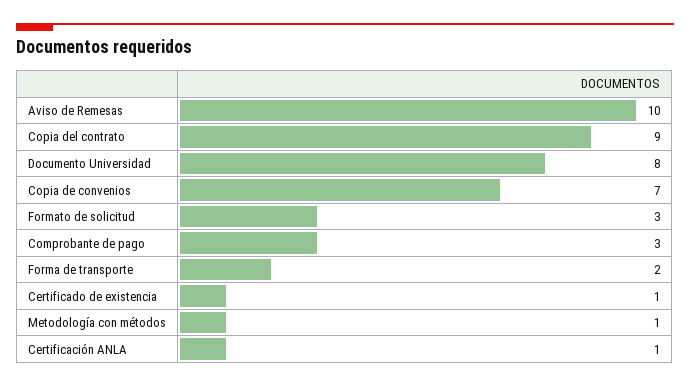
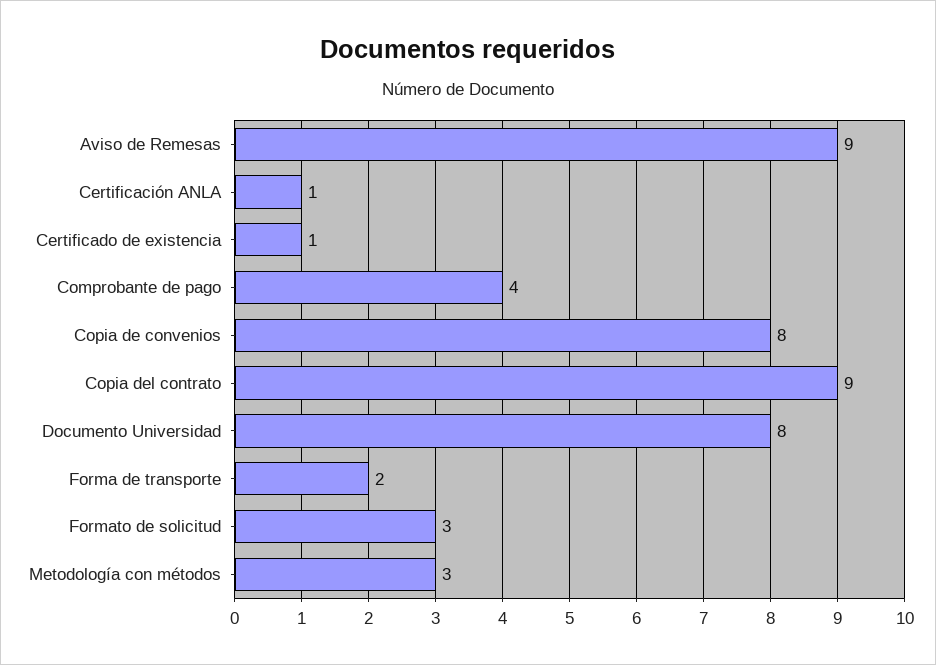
  {
-   "Aviso de Remesas": 10,
+   "Aviso de Remesas": 9,
    "Copia del contrato": 9,
    "Documento Universidad": 8,
-   "Copia de convenios": 7,
+   "Copia de convenios": 8,
    "Formato de solicitud": 3,
-   "Comprobante de pago": 3,
+   "Comprobante de pago": 4,
    "Forma de transporte": 2,
    "Certificado de existencia": 1,
-   "Metodología con métodos": 1,
+   "Metodología con métodos": 3,
    "Certificación ANLA": 1
  }

